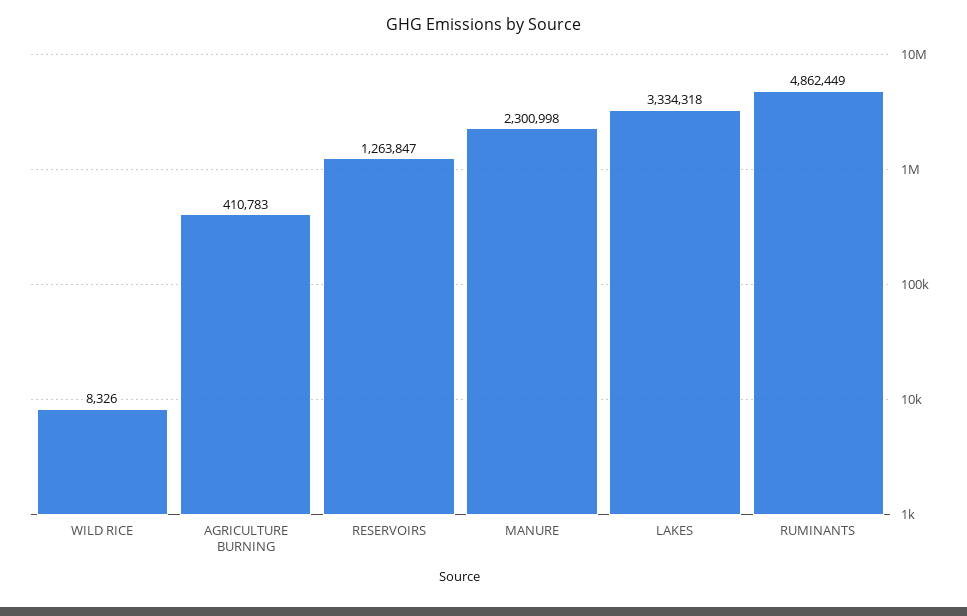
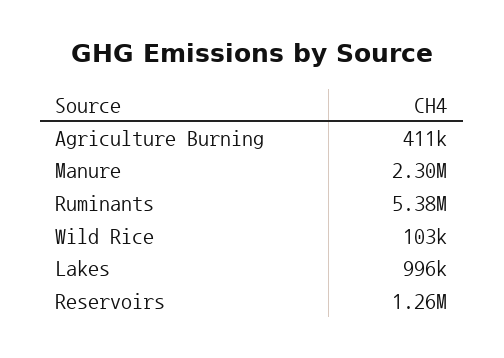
  {
-   "WILD RICE": 8326,
+   "WILD RICE": 103000,
    "AGRICULTURE BURNING": 410783,
    "RESERVOIRS": 1263847,
    "MANURE": 2300998,
-   "LAKES": 3334318,
+   "LAKES": 996000,
-   "RUMINANTS": 4862449
+   "RUMINANTS": 5380000
  }

